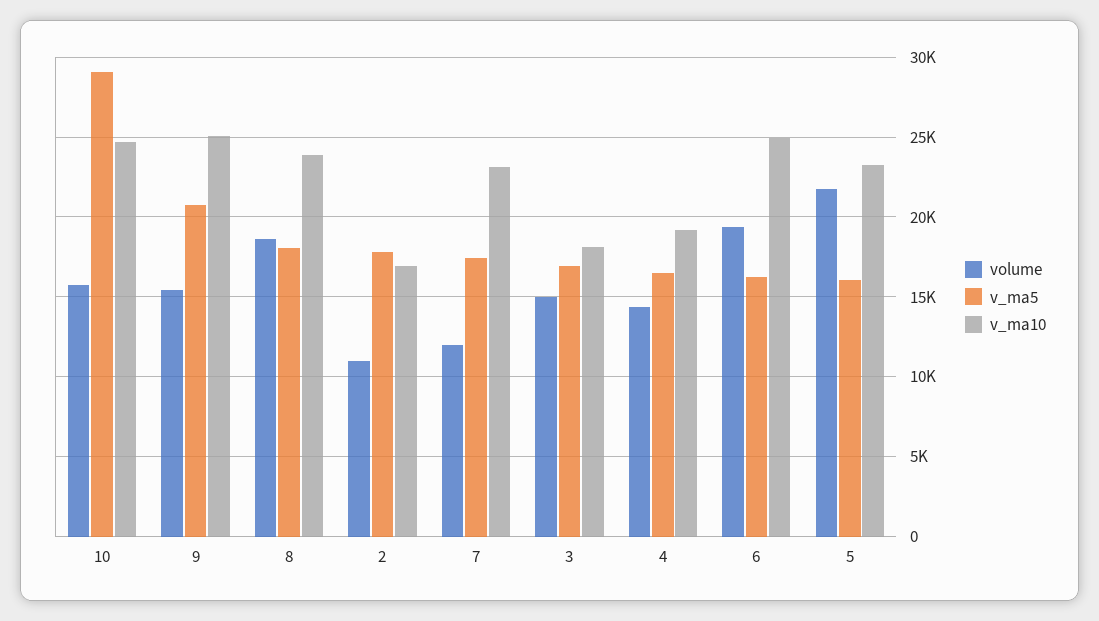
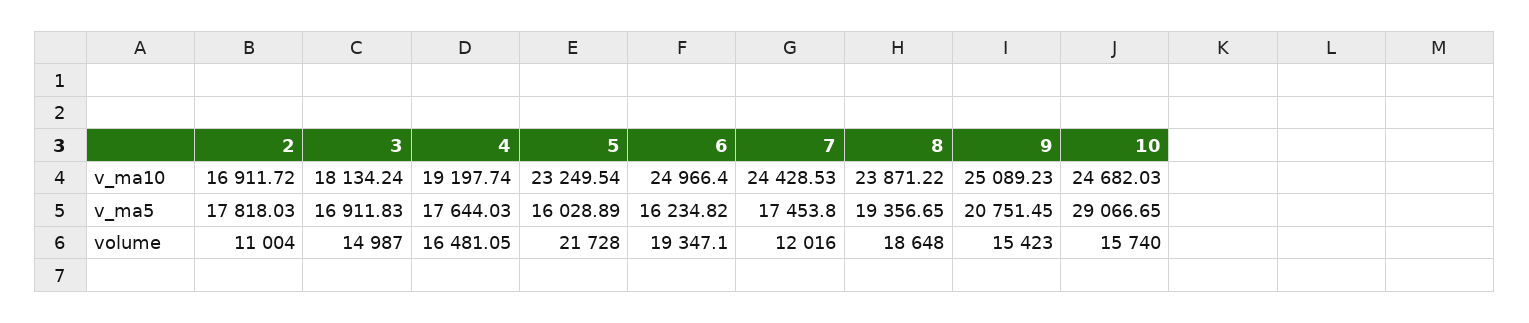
  {
    "volume": {
      "10": 15740,
      "9": 15423,
      "8": 18648,
      "2": 11004,
      "7": 12016,
      "3": 14987,
-     "4": 14500,
+     "4": 16481.05,
      "6": 19347.1,
      "5": 21728
    },
    "v_ma5": {
      "10": 29066.65,
      "9": 20751.45,
-     "8": 18000,
+     "8": 19356.65,
      "2": 17818.03,
      "7": 17453.8,
      "3": 16911.83,
-     "4": 16500,
+     "4": 17644.03,
      "6": 16234.82,
      "5": 16028.89
    },
    "v_ma10": {
      "10": 24682.03,
      "9": 25089.23,
      "8": 23871.22,
      "2": 16911.72,
-     "7": 23000,
+     "7": 24428.53,
      "3": 18134.24,
      "4": 19197.74,
      "6": 24966.4,
      "5": 23249.54
    }
  }

